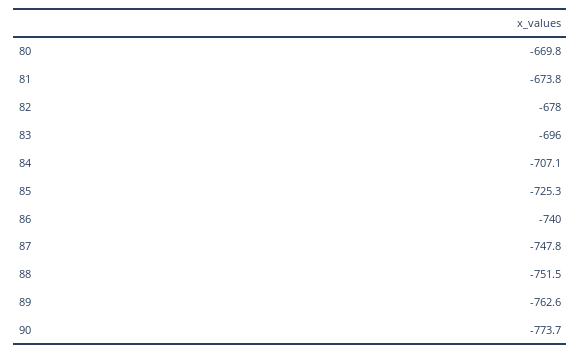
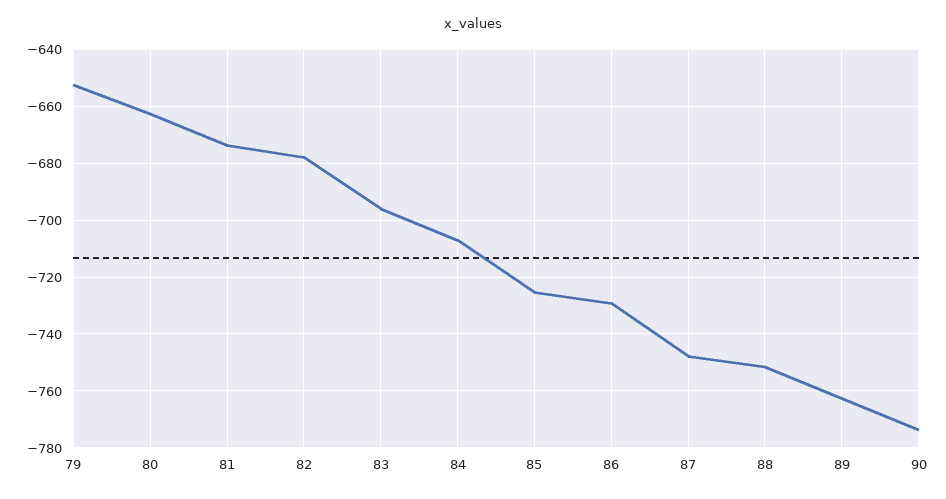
  {
-   "80": -669.8,
+   "80": -662.5,
    "81": -673.8,
    "82": -678,
    "83": -696,
    "84": -707.1,
    "85": -725.3,
-   "86": -740,
+   "86": -730,
    "87": -747.8,
    "88": -751.5,
    "89": -762.6,
-   "90": -773.7
+   "90": -773.7,
+   "79": -652.5
  }

